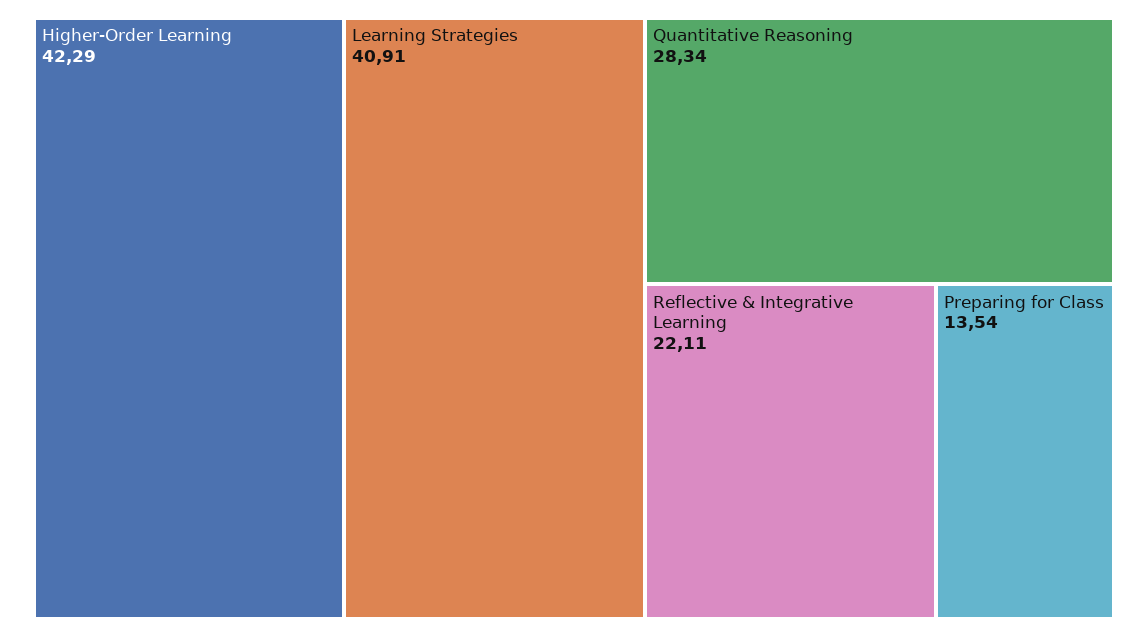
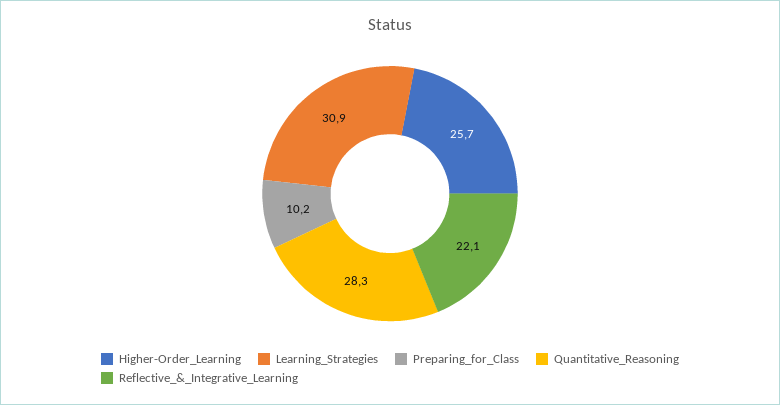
  {
-   "Higher-Order Learning": 42.29,
+   "Higher-Order Learning": 25.7,
-   "Learning Strategies": 40.91,
+   "Learning Strategies": 30.9,
    "Quantitative Reasoning": 28.34,
    "Reflective & Integrative Learning": 22.11,
-   "Preparing for Class": 13.54
+   "Preparing for Class": 10.2
  }

